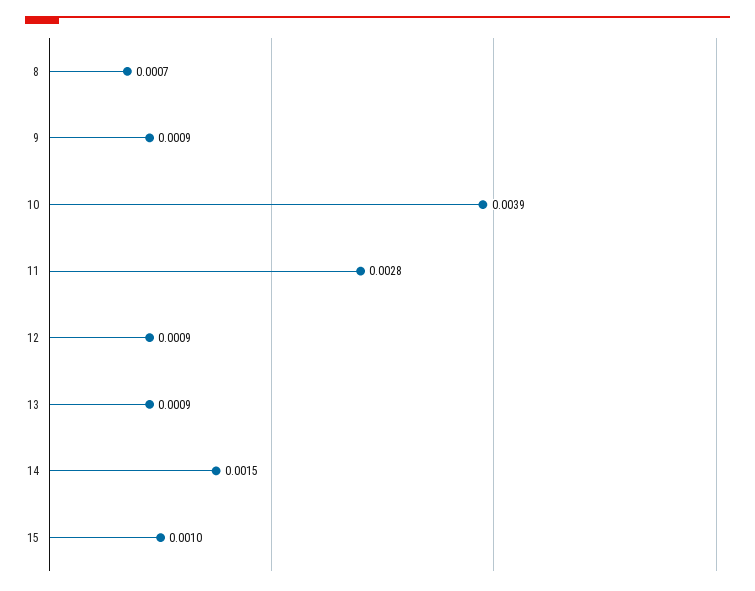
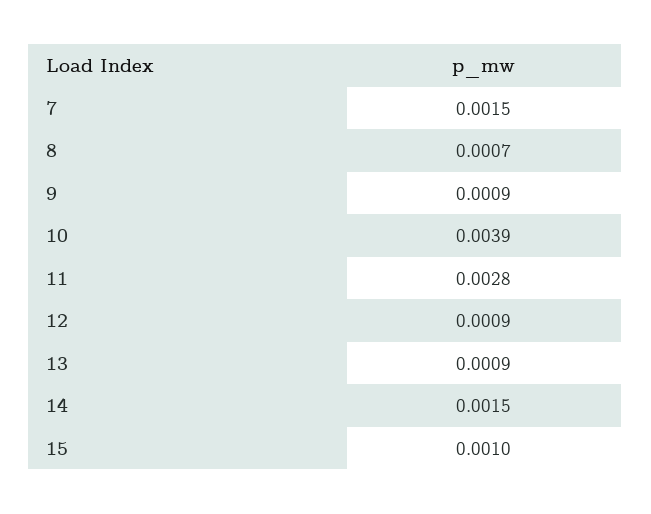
  {
    "8": 0.0007,
    "9": 0.0009,
    "10": 0.0039,
    "11": 0.0028,
    "12": 0.0009,
    "13": 0.0009,
    "14": 0.0015,
-   "15": 0.001
+   "15": 0.001,
+   "7": 0.0015
  }

